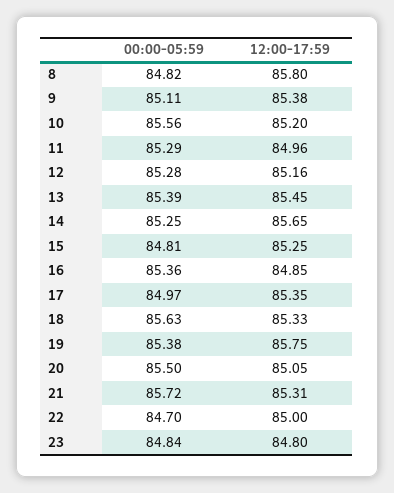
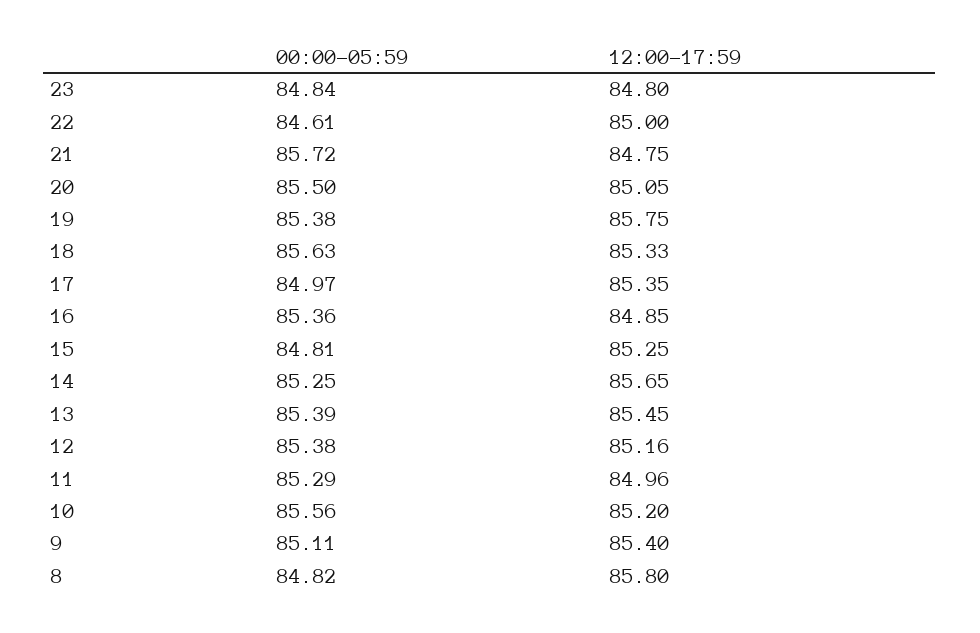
  {
    "00:00-05:59": {
      "8": 84.82,
      "9": 85.11,
      "10": 85.56,
      "11": 85.29,
-     "12": 85.28,
+     "12": 85.38,
      "13": 85.39,
      "14": 85.25,
      "15": 84.81,
      "16": 85.36,
      "17": 84.97,
      "18": 85.63,
      "19": 85.38,
      "20": 85.5,
      "21": 85.72,
-     "22": 84.7,
+     "22": 84.61,
      "23": 84.84
    },
    "12:00-17:59": {
      "8": 85.8,
-     "9": 85.38,
+     "9": 85.4,
      "10": 85.2,
      "11": 84.96,
      "12": 85.16,
      "13": 85.45,
      "14": 85.65,
      "15": 85.25,
      "16": 84.85,
      "17": 85.35,
      "18": 85.33,
      "19": 85.75,
      "20": 85.05,
-     "21": 85.31,
+     "21": 84.75,
      "22": 85,
      "23": 84.8
    }
  }

